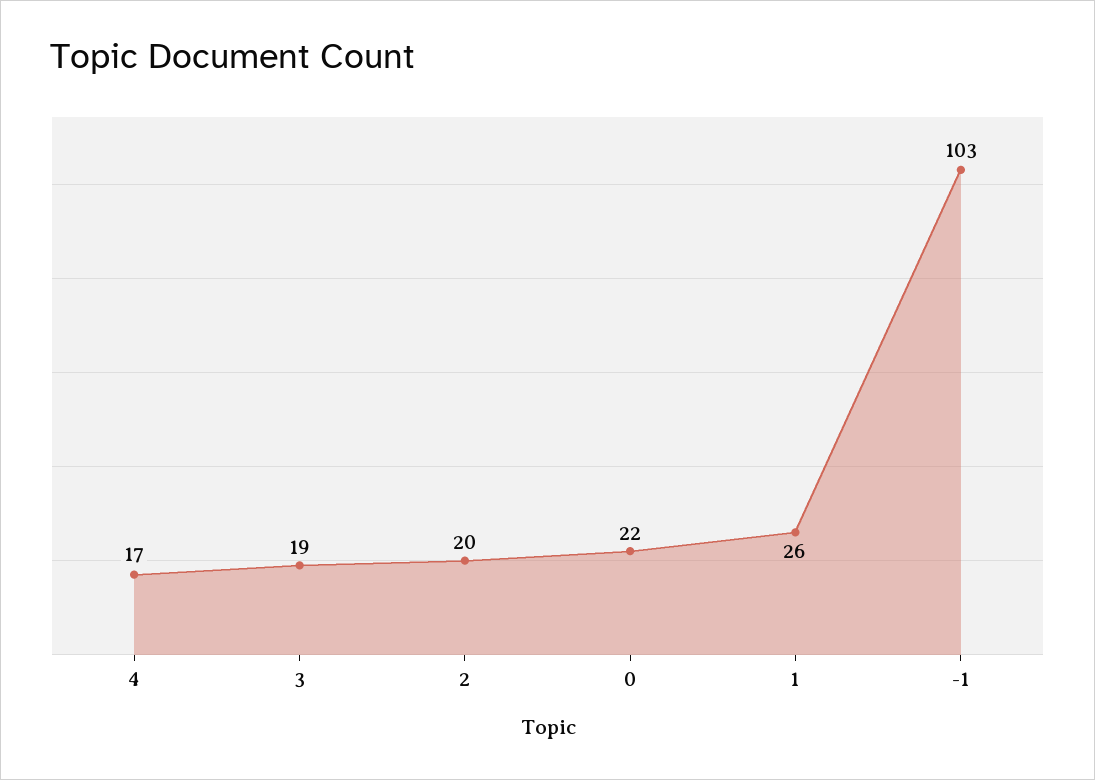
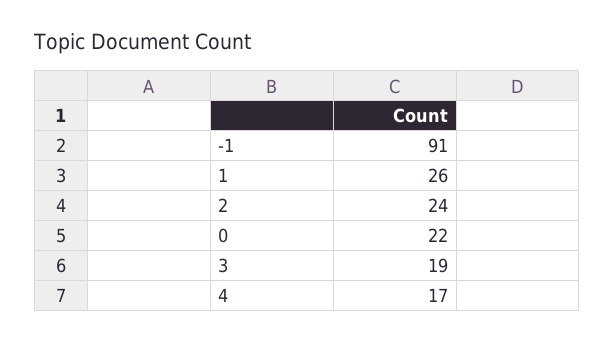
  {
    "4": 17,
    "3": 19,
-   "2": 20,
+   "2": 24,
    "0": 22,
    "1": 26,
-   "-1": 103
+   "-1": 91
  }

